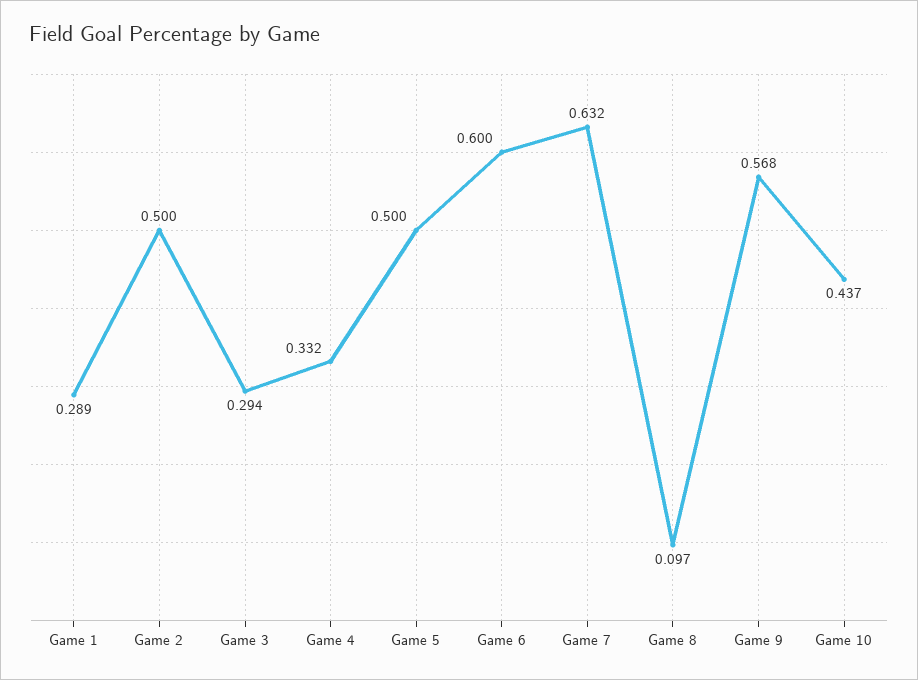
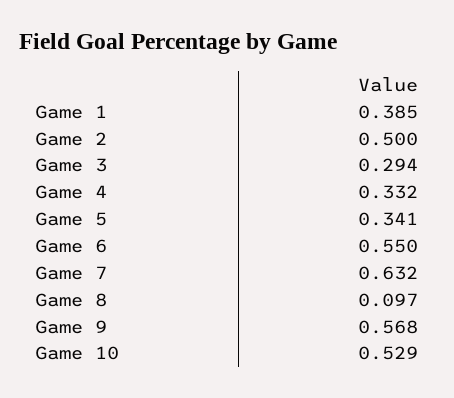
  {
-   "Game 1": 0.289,
+   "Game 1": 0.385,
    "Game 2": 0.5,
    "Game 3": 0.294,
    "Game 4": 0.332,
-   "Game 5": 0.5,
+   "Game 5": 0.341,
-   "Game 6": 0.6,
+   "Game 6": 0.55,
    "Game 7": 0.632,
    "Game 8": 0.097,
    "Game 9": 0.568,
-   "Game 10": 0.437
+   "Game 10": 0.529
  }

